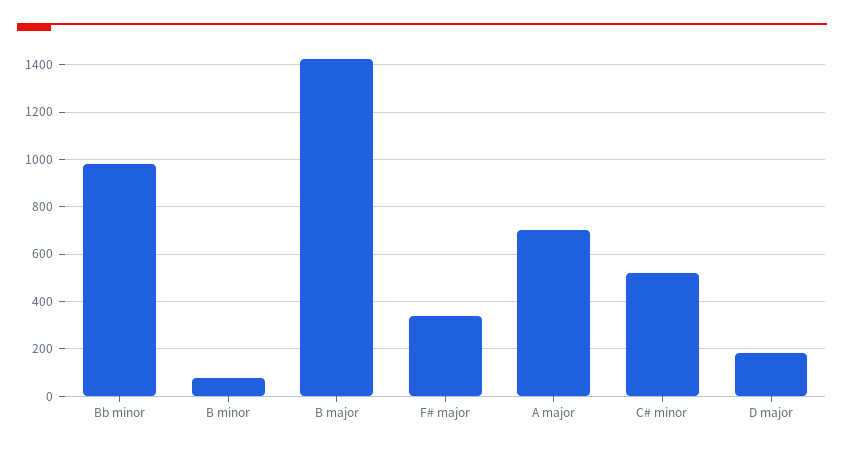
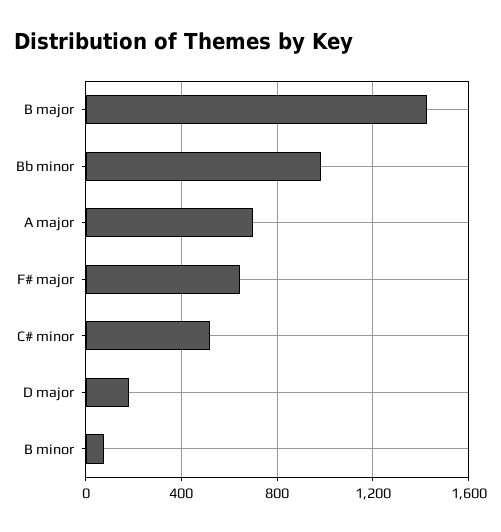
  {
    "Bb minor": 1000,
    "B minor": 100,
    "B major": 1450,
-   "F# major": 350,
+   "F# major": 650,
    "A major": 700,
    "C# minor": 500,
    "D major": 200
  }

